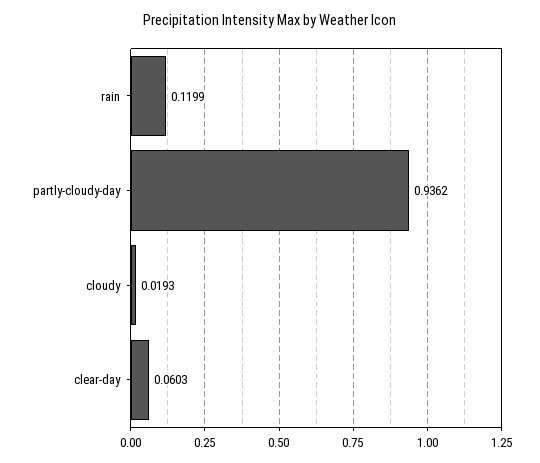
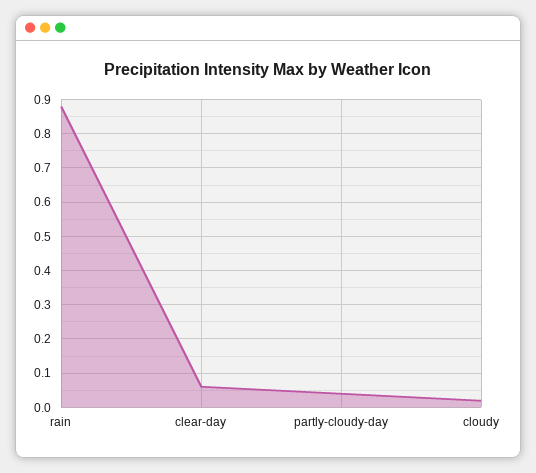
  {
-   "rain": 0.1199,
+   "rain": 0.88,
-   "partly-cloudy-day": 0.9362,
+   "partly-cloudy-day": 0.04,
    "cloudy": 0.0193,
    "clear-day": 0.0603
  }

